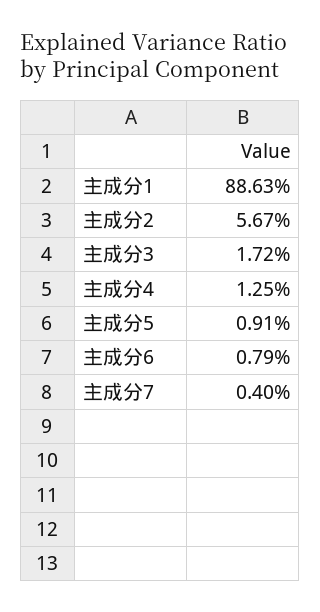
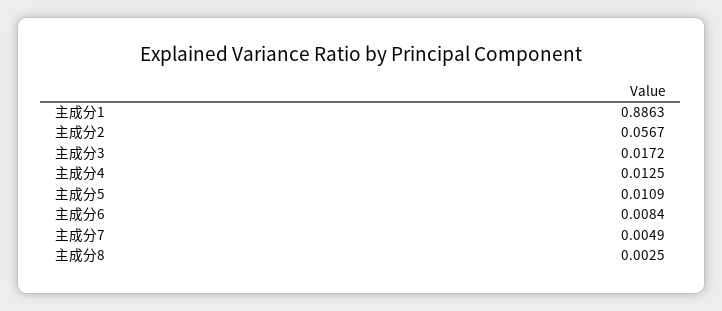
  {
    "主成分1": 0.8863,
    "主成分2": 0.0567,
    "主成分3": 0.0172,
    "主成分4": 0.0125,
-   "主成分5": 0.0091,
+   "主成分5": 0.0109,
-   "主成分6": 0.0079,
+   "主成分6": 0.0084,
-   "主成分7": 0.004
+   "主成分7": 0.0049,
+   "主成分8": 0.0025
  }

